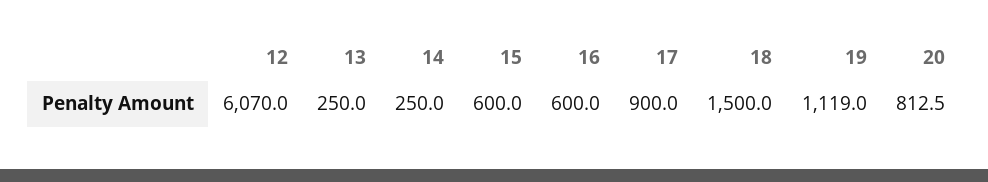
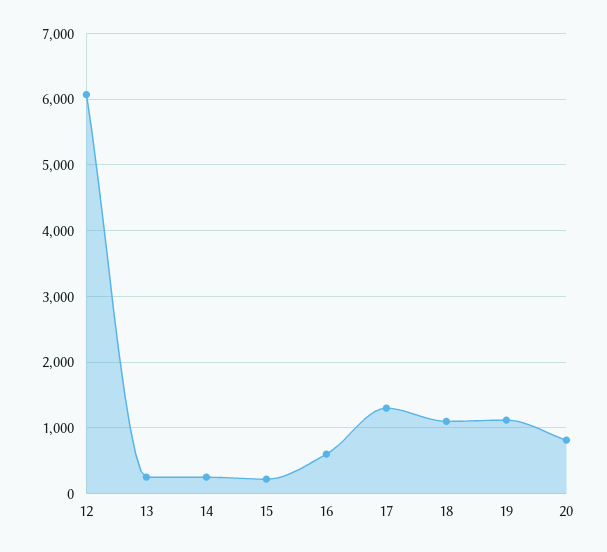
  {
    "12": 6070,
    "13": 250,
    "14": 250,
-   "15": 600,
+   "15": 200,
    "16": 600,
-   "17": 900,
+   "17": 1300,
-   "18": 1500,
+   "18": 1100,
    "19": 1119,
    "20": 812.5
  }

